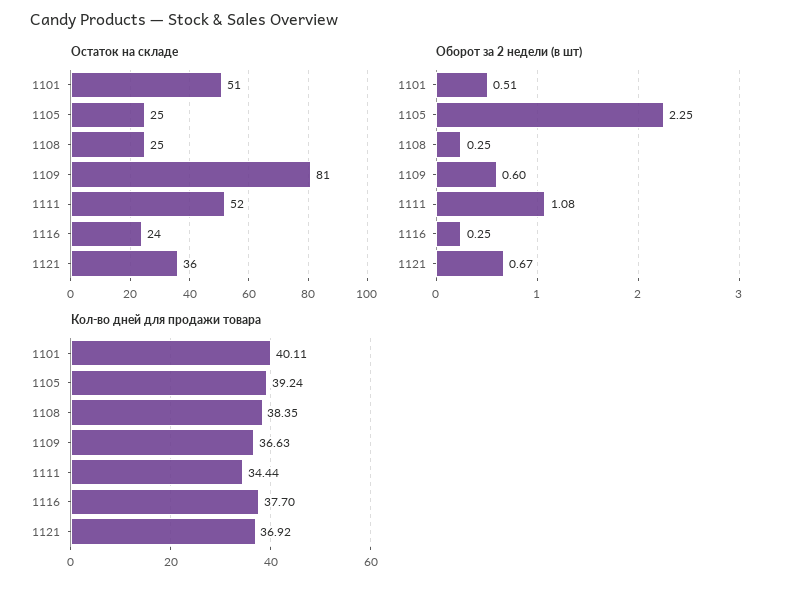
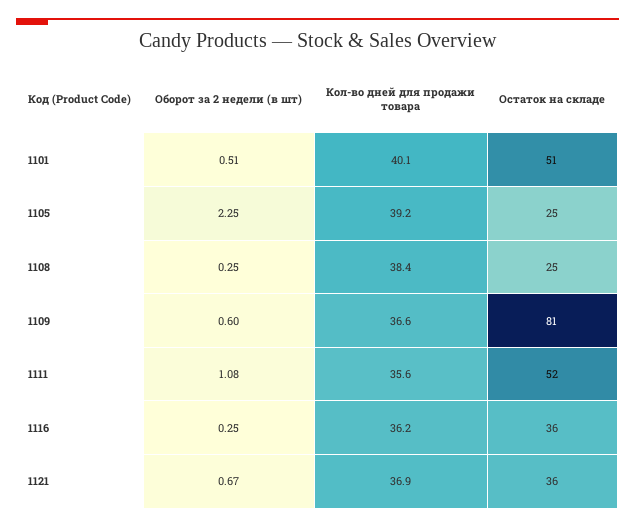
  {
    "Остаток на складе": {
      "1101": 51,
      "1105": 25,
      "1108": 25,
      "1109": 81,
      "1111": 52,
-     "1116": 24,
+     "1116": 36,
      "1121": 36
    },
    "Оборот за 2 недели (в шт)": {
      "1101": 0.51,
      "1105": 2.25,
      "1108": 0.25,
      "1109": 0.6,
      "1111": 1.08,
      "1116": 0.25,
      "1121": 0.67
    },
    "Кол-во дней для продажи товара": {
      "1101": 40.11,
      "1105": 39.24,
      "1108": 38.35,
      "1109": 36.63,
-     "1111": 34.44,
+     "1111": 35.6,
-     "1116": 37.7,
+     "1116": 36.2,
      "1121": 36.92
    }
  }

